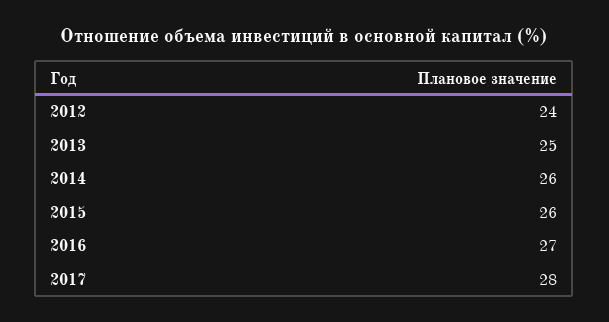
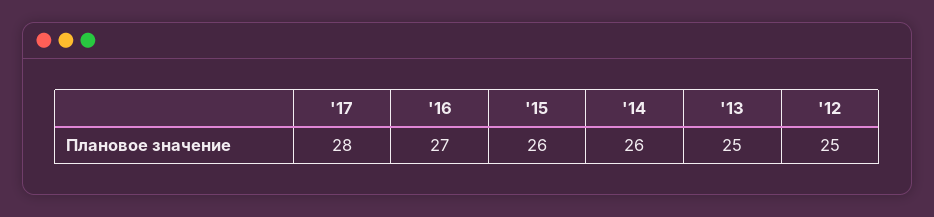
  {
-   "2012": 24,
+   "2012": 25,
    "2013": 25,
    "2014": 26,
    "2015": 26,
    "2016": 27,
    "2017": 28
  }

